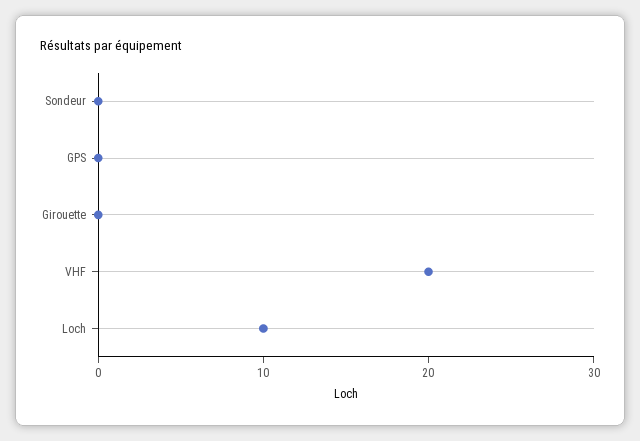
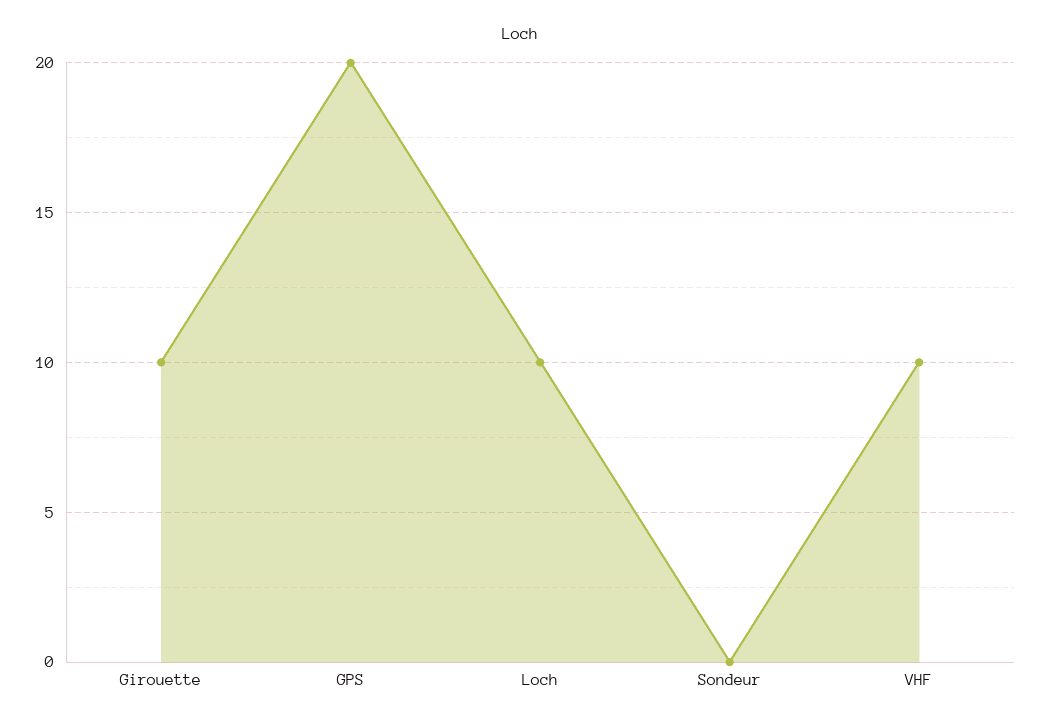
  {
    "Sondeur": 0,
-   "GPS": 0,
+   "GPS": 20,
-   "Girouette": 0,
+   "Girouette": 10,
-   "VHF": 20,
+   "VHF": 10,
    "Loch": 10
  }

